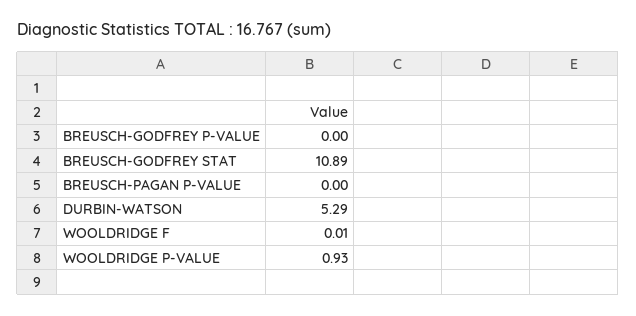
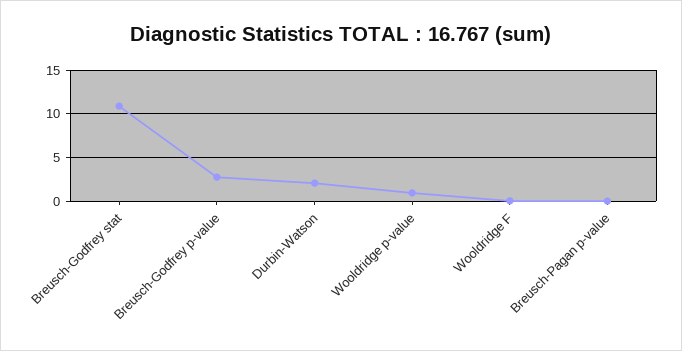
  {
-   "BREUSCH-GODFREY P-VALUE": 0,
+   "BREUSCH-GODFREY P-VALUE": 3,
    "BREUSCH-GODFREY STAT": 10.89,
    "BREUSCH-PAGAN P-VALUE": 0,
-   "DURBIN-WATSON": 5.29,
+   "DURBIN-WATSON": 2,
    "WOOLDRIDGE F": 0.01,
    "WOOLDRIDGE P-VALUE": 0.93
  }

